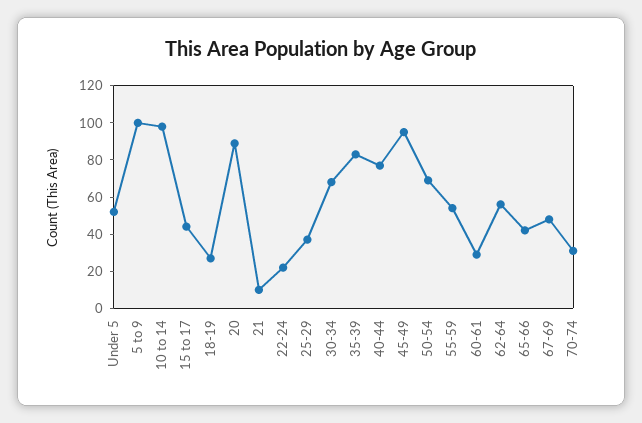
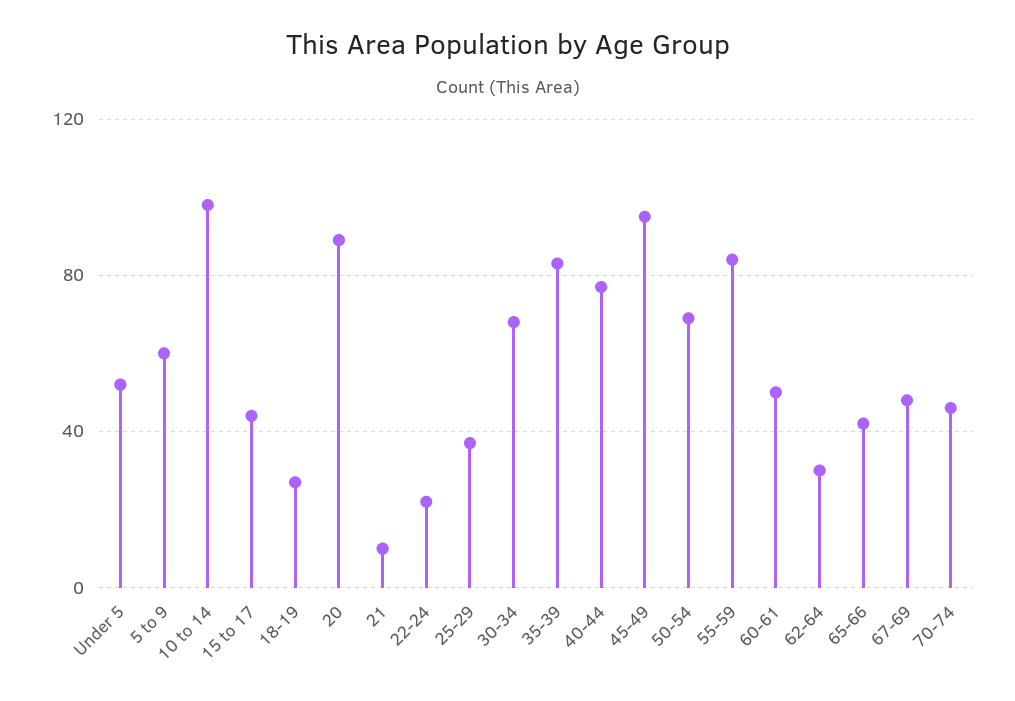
  {
    "Under 5": 50,
-   "5 to 9": 100,
+   "5 to 9": 60,
    "10 to 14": 100,
    "15 to 17": 45,
    "18-19": 25,
    "20": 90,
    "21": 10,
    "22-24": 20,
    "25-29": 35,
    "30-34": 70,
    "35-39": 85,
    "40-44": 75,
    "45-49": 95,
    "50-54": 70,
-   "55-59": 55,
+   "55-59": 85,
-   "60-61": 30,
+   "60-61": 50,
-   "62-64": 55,
+   "62-64": 30,
    "65-66": 40,
    "67-69": 50,
-   "70-74": 30
+   "70-74": 45
  }

